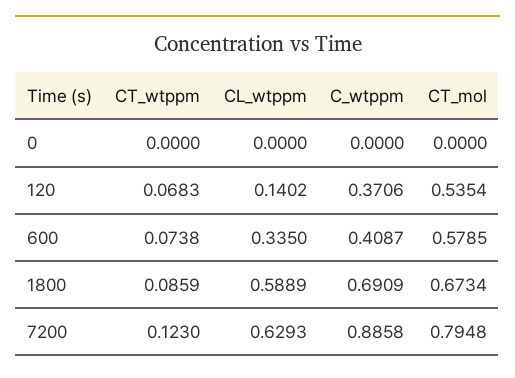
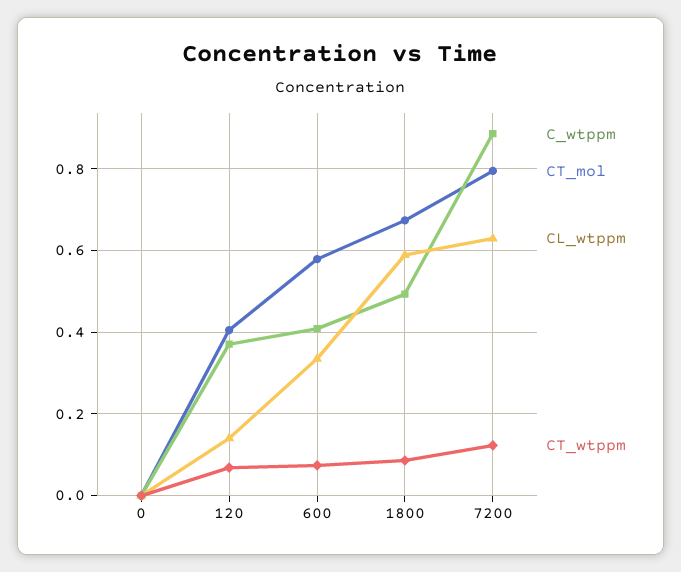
  {
    "CT_wtppm": {
      "0": 0,
      "120": 0.0683,
      "600": 0.0738,
      "1800": 0.0859,
      "7200": 0.123
    },
    "CL_wtppm": {
      "0": 0,
      "120": 0.1402,
      "600": 0.335,
      "1800": 0.5889,
      "7200": 0.6293
    },
    "C_wtppm": {
      "0": 0,
      "120": 0.3706,
      "600": 0.4087,
-     "1800": 0.6909,
+     "1800": 0.5,
      "7200": 0.8858
    },
    "CT_mol": {
      "0": 0,
-     "120": 0.5354,
+     "120": 0.4,
      "600": 0.5785,
      "1800": 0.6734,
      "7200": 0.7948
    }
  }

